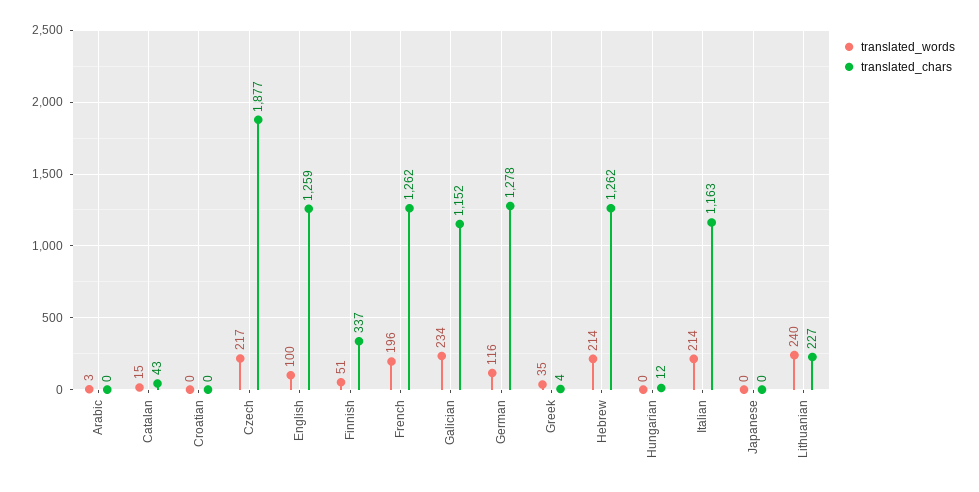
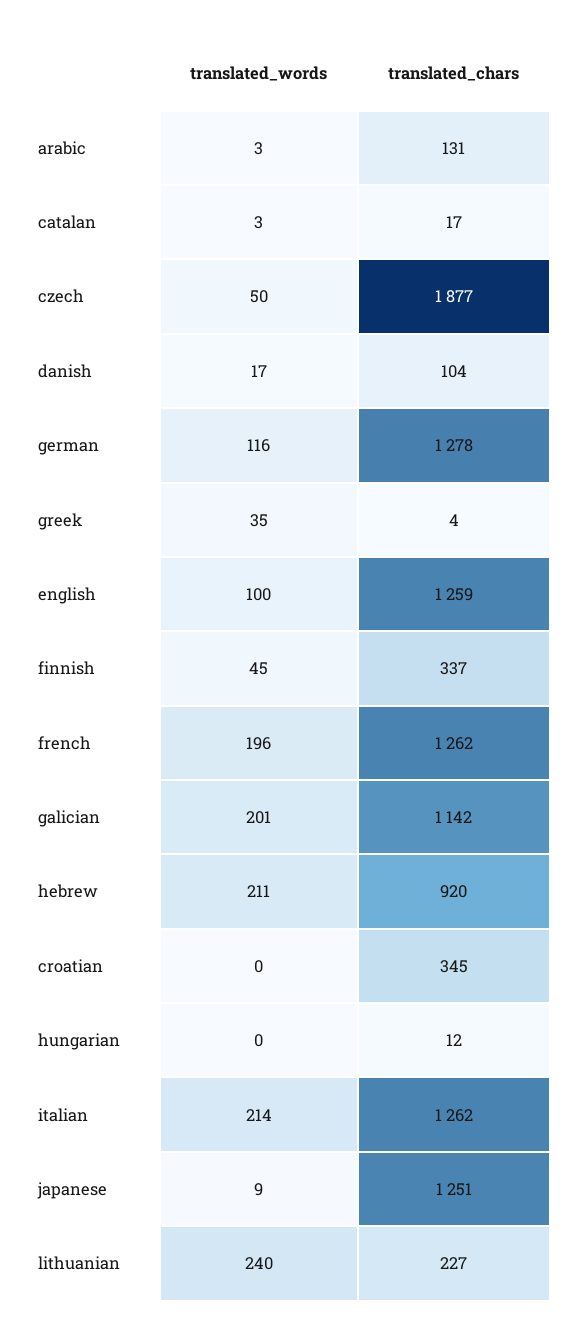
  {
    "translated_words": {
      "Arabic": 3,
-     "Catalan": 15,
+     "Catalan": 3,
      "Croatian": 0,
-     "Czech": 217,
+     "Czech": 50,
      "English": 100,
-     "Finnish": 51,
+     "Finnish": 45,
      "French": 196,
-     "Galician": 234,
+     "Galician": 201,
      "German": 116,
      "Greek": 35,
-     "Hebrew": 214,
+     "Hebrew": 211,
      "Hungarian": 0,
      "Italian": 214,
-     "Japanese": 0,
+     "Japanese": 9,
-     "Lithuanian": 240
+     "Lithuanian": 240,
+     "danish": 17
    },
    "translated_chars": {
-     "Arabic": 0,
+     "Arabic": 131,
-     "Catalan": 43,
+     "Catalan": 17,
-     "Croatian": 0,
+     "Croatian": 345,
      "Czech": 1877,
      "English": 1259,
      "Finnish": 337,
      "French": 1262,
-     "Galician": 1152,
+     "Galician": 1142,
      "German": 1278,
      "Greek": 4,
-     "Hebrew": 1262,
+     "Hebrew": 920,
      "Hungarian": 12,
-     "Italian": 1163,
+     "Italian": 1262,
-     "Japanese": 0,
+     "Japanese": 1251,
-     "Lithuanian": 227
+     "Lithuanian": 227,
+     "danish": 104
    }
  }

